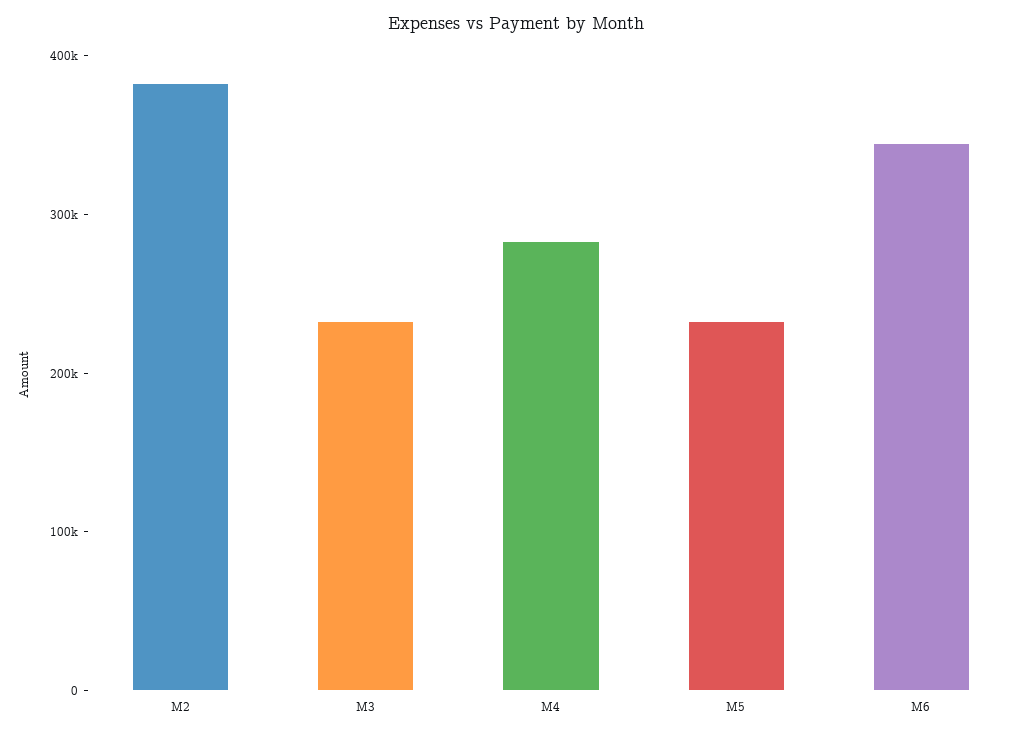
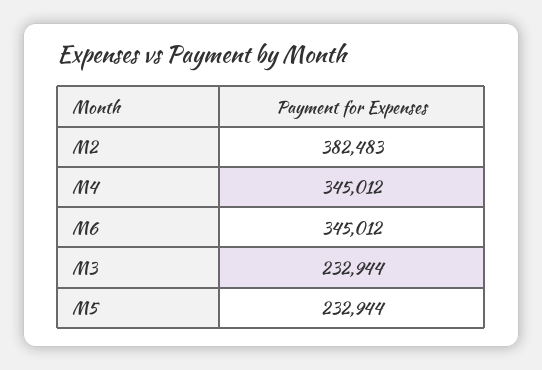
  {
    "M2": 382483,
    "M3": 232944,
-   "M4": 280000,
+   "M4": 345012,
    "M5": 232944,
    "M6": 345012
  }

